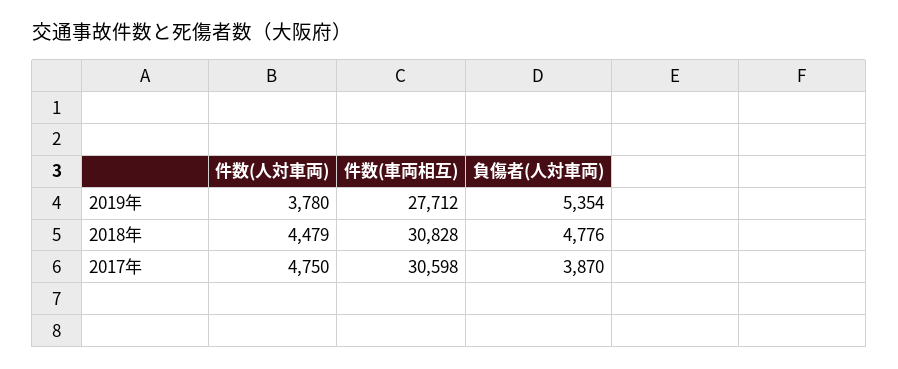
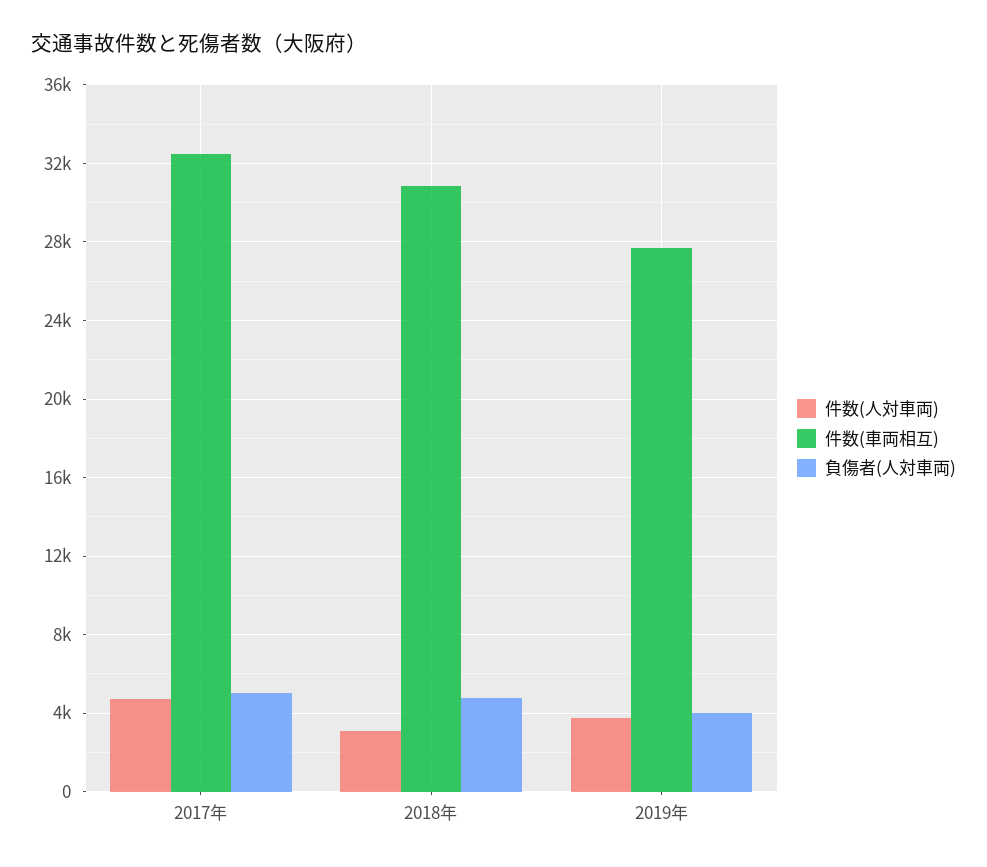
  {
    "件数(人対車両)": {
      "2019年": 3780,
-     "2018年": 4479,
+     "2018年": 3000,
      "2017年": 4750
    },
    "件数(車両相互)": {
      "2019年": 27712,
      "2018年": 30828,
-     "2017年": 30598
+     "2017年": 32500
    },
    "負傷者(人対車両)": {
-     "2019年": 5354,
+     "2019年": 4000,
      "2018年": 4776,
-     "2017年": 3870
+     "2017年": 5000
    }
  }

